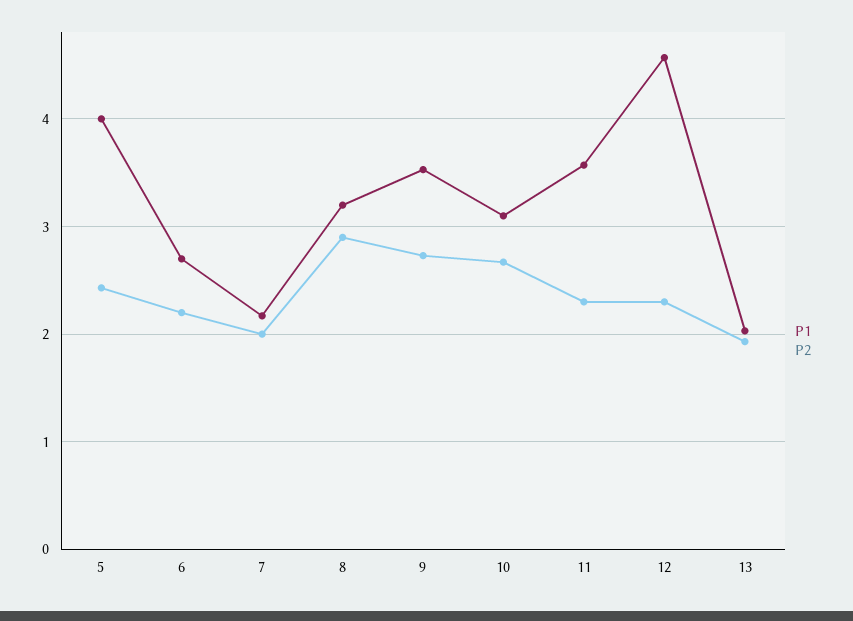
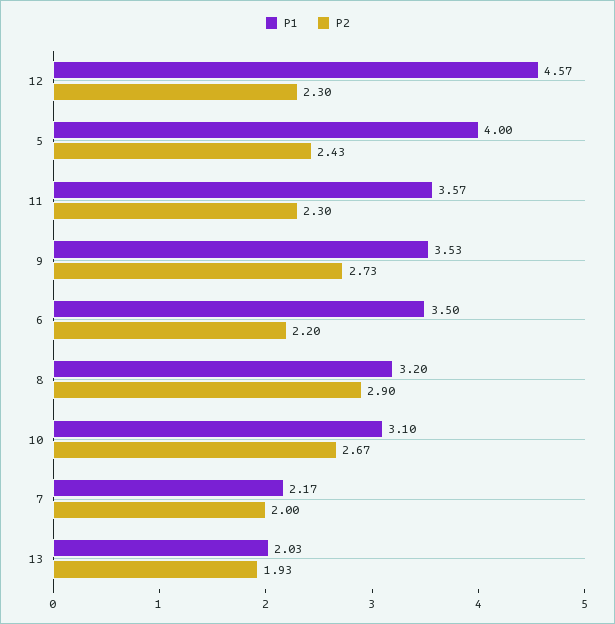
  {
    "P1": {
      "5": 4,
-     "6": 2.7,
+     "6": 3.5,
      "7": 2.17,
      "8": 3.2,
      "9": 3.53,
      "10": 3.1,
      "11": 3.57,
      "12": 4.57,
      "13": 2.03
    },
    "P2": {
      "5": 2.43,
      "6": 2.2,
      "7": 2,
      "8": 2.9,
      "9": 2.73,
      "10": 2.67,
      "11": 2.3,
      "12": 2.3,
      "13": 1.93
    }
  }

